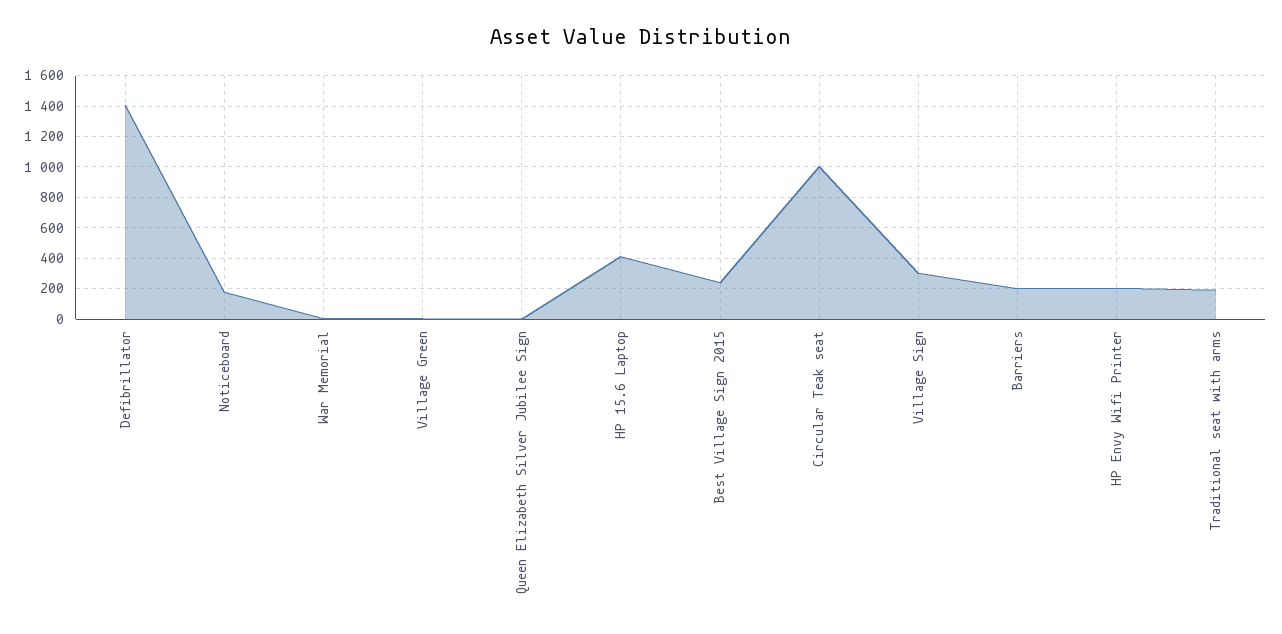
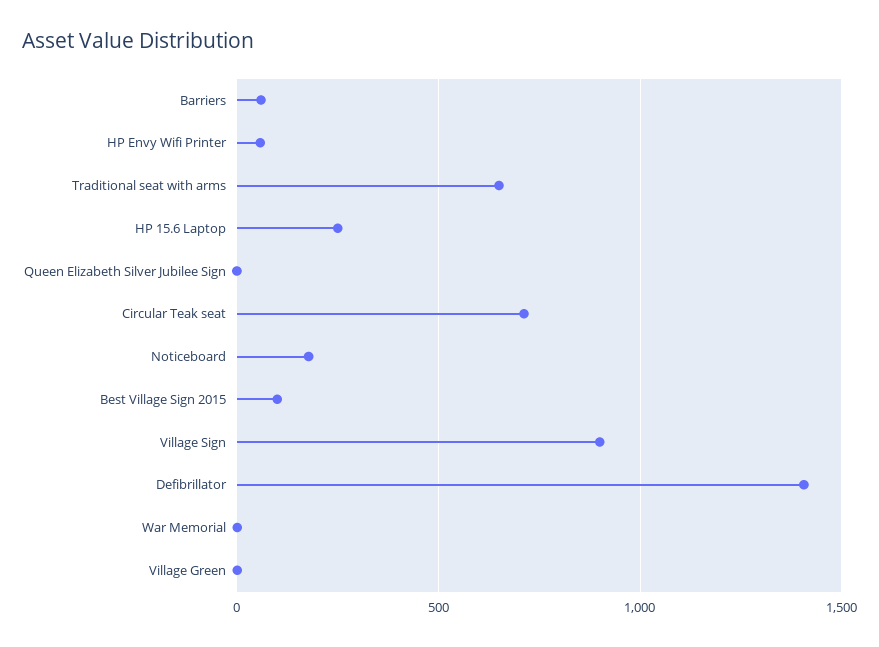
  {
    "Defibrillator": 1400,
    "Noticeboard": 200,
    "War Memorial": 0,
    "Village Green": 0,
    "Queen Elizabeth Silver Jubilee Sign": 0,
-   "HP 15.6 Laptop": 400,
+   "HP 15.6 Laptop": 250,
-   "Best Village Sign 2015": 250,
+   "Best Village Sign 2015": 100,
-   "Circular Teak seat": 1000,
+   "Circular Teak seat": 700,
-   "Village Sign": 300,
+   "Village Sign": 900,
-   "Barriers": 200,
+   "Barriers": 50,
-   "HP Envy Wifi Printer": 200,
+   "HP Envy Wifi Printer": 50,
-   "Traditional seat with arms": 200
+   "Traditional seat with arms": 650
  }

